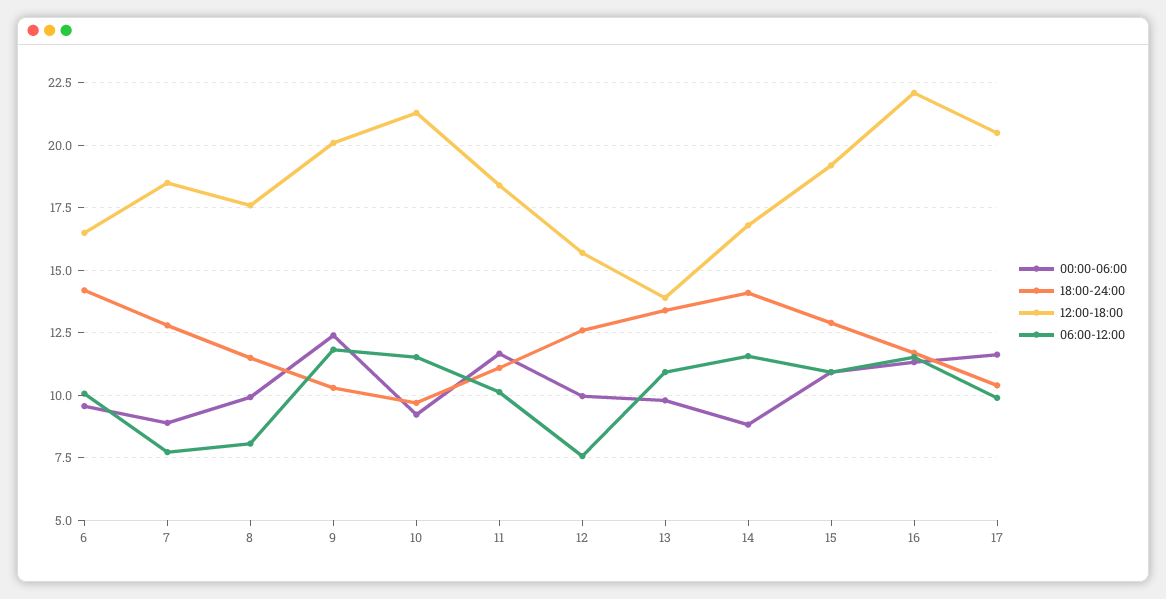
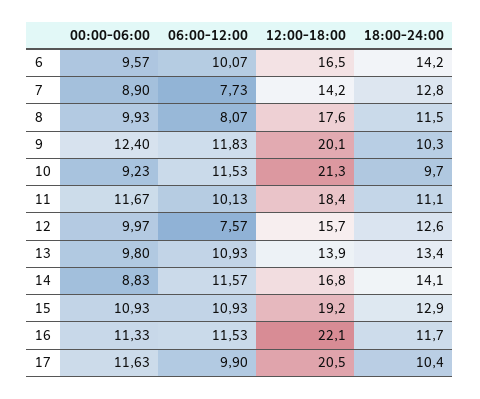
  {
    "00:00-06:00": {
      "6": 9.57,
      "7": 8.9,
      "8": 9.93,
      "9": 12.4,
      "10": 9.23,
      "11": 11.67,
      "12": 9.97,
      "13": 9.8,
      "14": 8.83,
      "15": 10.93,
      "16": 11.33,
      "17": 11.63
    },
    "18:00-24:00": {
      "6": 14.2,
      "7": 12.8,
      "8": 11.5,
      "9": 10.3,
      "10": 9.7,
      "11": 11.1,
      "12": 12.6,
      "13": 13.4,
      "14": 14.1,
      "15": 12.9,
      "16": 11.7,
      "17": 10.4
    },
    "12:00-18:00": {
      "6": 16.5,
-     "7": 18.5,
+     "7": 14.2,
      "8": 17.6,
      "9": 20.1,
      "10": 21.3,
      "11": 18.4,
      "12": 15.7,
      "13": 13.9,
      "14": 16.8,
      "15": 19.2,
      "16": 22.1,
      "17": 20.5
    },
    "06:00-12:00": {
      "6": 10.07,
      "7": 7.73,
      "8": 8.07,
      "9": 11.83,
      "10": 11.53,
      "11": 10.13,
      "12": 7.57,
      "13": 10.93,
      "14": 11.57,
      "15": 10.93,
      "16": 11.53,
      "17": 9.9
    }
  }

